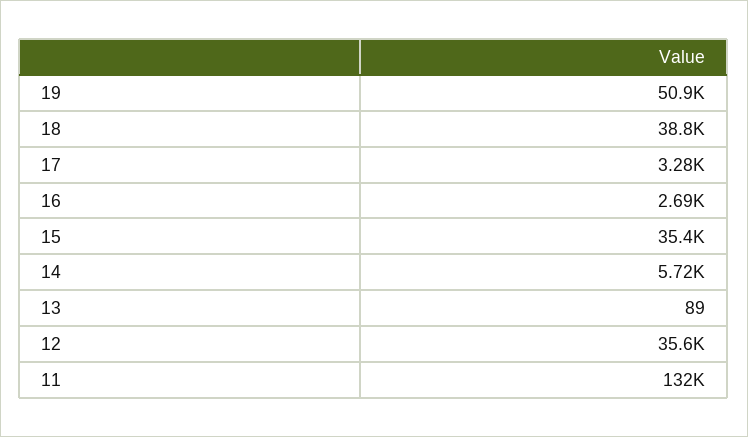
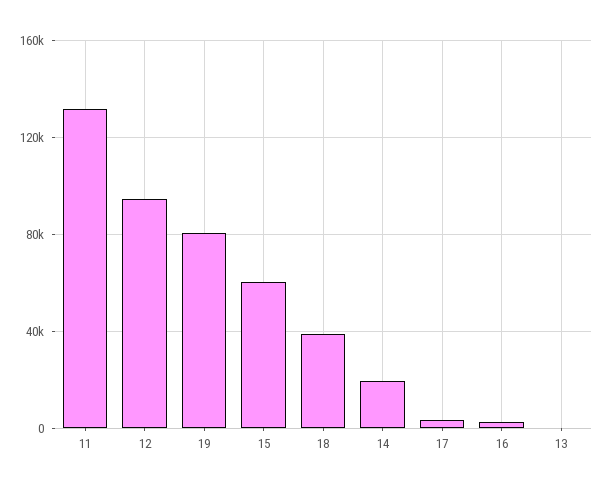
  {
-   "19": 50900,
+   "19": 80000,
    "18": 38800,
    "17": 3280,
    "16": 2690,
-   "15": 35400,
+   "15": 60000,
-   "14": 5720,
+   "14": 20000,
    "13": 89,
-   "12": 35600,
+   "12": 95000,
    "11": 132000
  }

